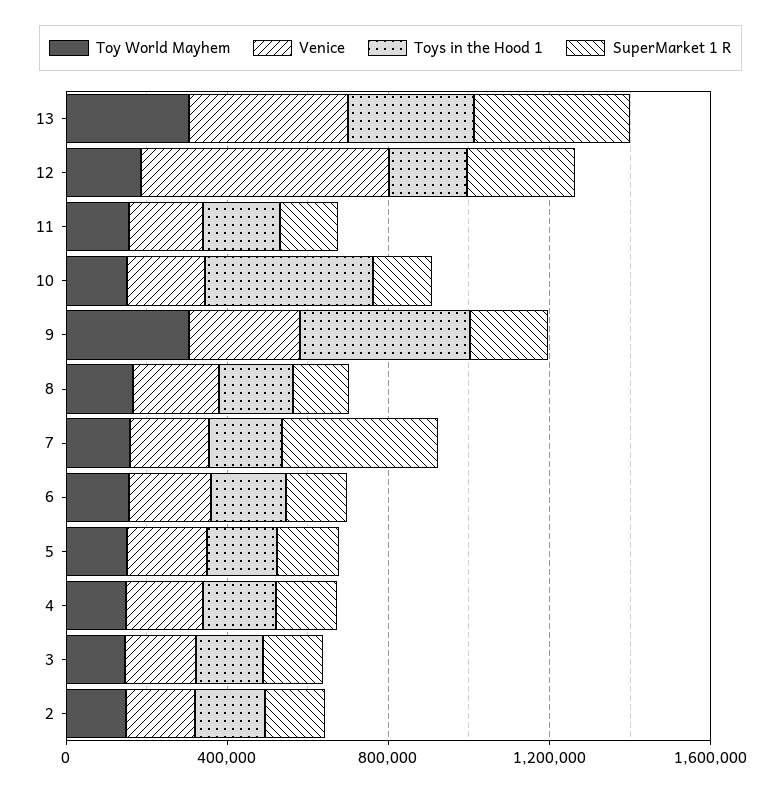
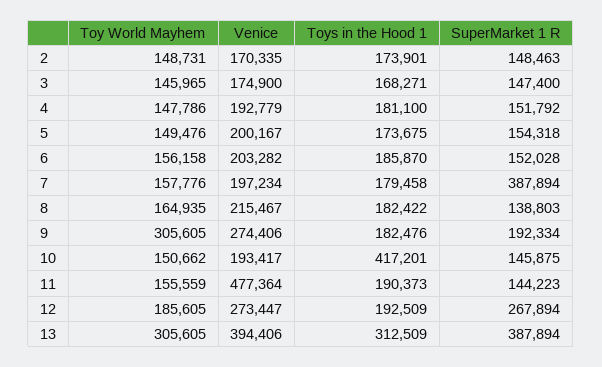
  {
    "Toy World Mayhem": {
      "13": 305605,
      "12": 185605,
      "11": 155559,
      "10": 150662,
      "9": 305605,
      "8": 164935,
      "7": 157776,
      "6": 156158,
      "5": 149476,
      "4": 147786,
      "3": 145965,
      "2": 148731
    },
    "Venice": {
      "13": 394406,
-     "12": 600000,
+     "12": 273447,
-     "11": 200000,
+     "11": 477364,
      "10": 193417,
      "9": 274406,
      "8": 215467,
      "7": 197234,
      "6": 203282,
      "5": 200167,
      "4": 192779,
      "3": 174900,
      "2": 170335
    },
    "Toys in the Hood 1": {
      "13": 312509,
      "12": 192509,
      "11": 190373,
      "10": 417201,
-     "9": 400000,
+     "9": 182476,
      "8": 182422,
      "7": 179458,
      "6": 185870,
      "5": 173675,
      "4": 181100,
      "3": 168271,
      "2": 173901
    },
    "SuperMarket 1 R": {
      "13": 387894,
      "12": 267894,
      "11": 144223,
      "10": 145875,
      "9": 192334,
      "8": 138803,
      "7": 387894,
      "6": 152028,
      "5": 154318,
      "4": 151792,
      "3": 147400,
      "2": 148463
    }
  }

